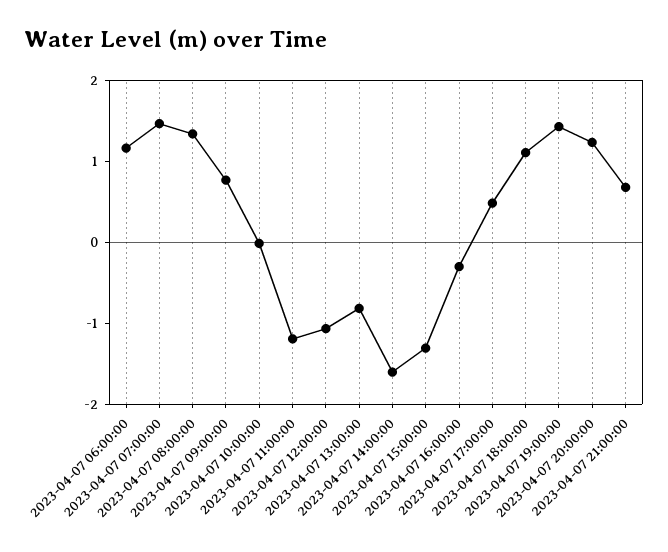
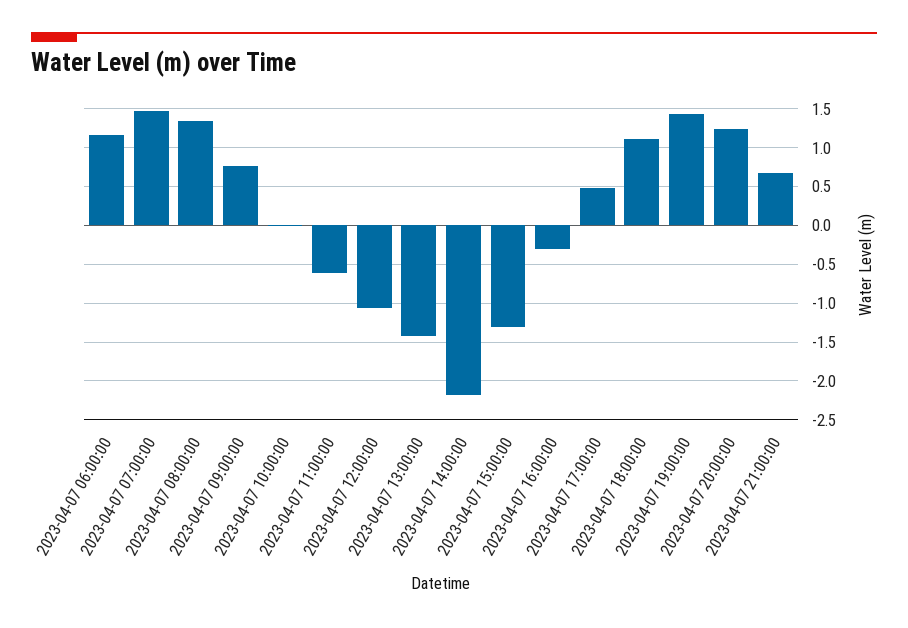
  {
    "2023-04-07 06:00:00": 1.2,
    "2023-04-07 07:00:00": 1.5,
    "2023-04-07 08:00:00": 1.3,
    "2023-04-07 09:00:00": 0.8,
    "2023-04-07 10:00:00": 0,
-   "2023-04-07 11:00:00": -1.2,
+   "2023-04-07 11:00:00": -0.6,
    "2023-04-07 12:00:00": -1.1,
-   "2023-04-07 13:00:00": -0.8,
+   "2023-04-07 13:00:00": -1.4,
-   "2023-04-07 14:00:00": -1.6,
+   "2023-04-07 14:00:00": -2.2,
    "2023-04-07 15:00:00": -1.3,
    "2023-04-07 16:00:00": -0.3,
    "2023-04-07 17:00:00": 0.5,
    "2023-04-07 18:00:00": 1.1,
    "2023-04-07 19:00:00": 1.4,
    "2023-04-07 20:00:00": 1.2,
    "2023-04-07 21:00:00": 0.7
  }

